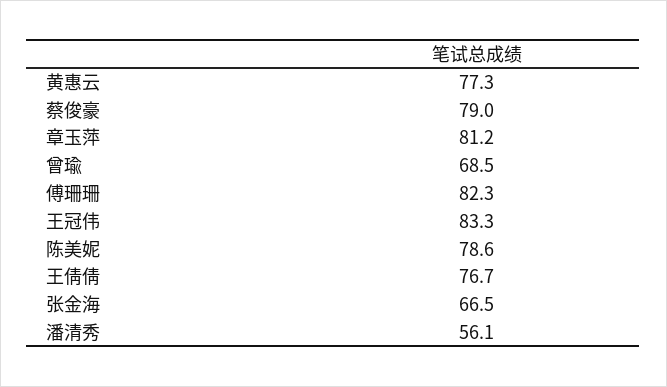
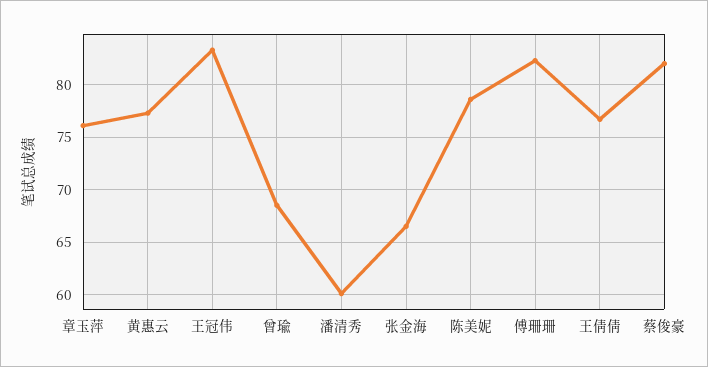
  {
    "黄惠云": 77.3,
-   "蔡俊豪": 79,
+   "蔡俊豪": 82,
-   "章玉萍": 81.2,
+   "章玉萍": 76,
    "曾瑜": 68.5,
    "傅珊珊": 82.3,
    "王冠伟": 83.3,
    "陈美妮": 78.6,
    "王倩倩": 76.7,
    "张金海": 66.5,
-   "潘清秀": 56.1
+   "潘清秀": 60
  }

